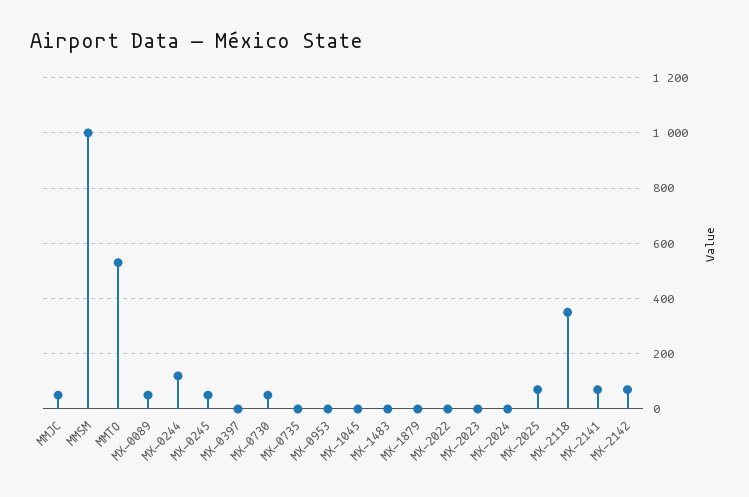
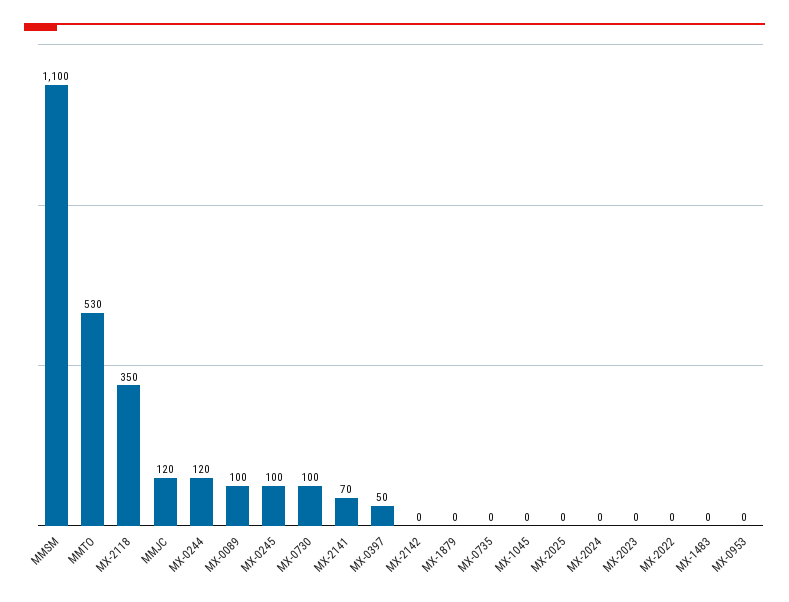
  {
-   "MMJC": 50,
+   "MMJC": 120,
-   "MMSM": 1000,
+   "MMSM": 1100,
    "MMTO": 530,
-   "MX-0089": 50,
+   "MX-0089": 100,
    "MX-0244": 120,
-   "MX-0245": 50,
+   "MX-0245": 100,
-   "MX-0397": 0,
+   "MX-0397": 50,
-   "MX-0730": 50,
+   "MX-0730": 100,
    "MX-0735": 0,
    "MX-0953": 0,
    "MX-1045": 0,
    "MX-1483": 0,
    "MX-1879": 0,
    "MX-2022": 0,
    "MX-2023": 0,
    "MX-2024": 0,
-   "MX-2025": 75,
+   "MX-2025": 0,
    "MX-2118": 350,
    "MX-2141": 70,
-   "MX-2142": 75
+   "MX-2142": 0
  }

